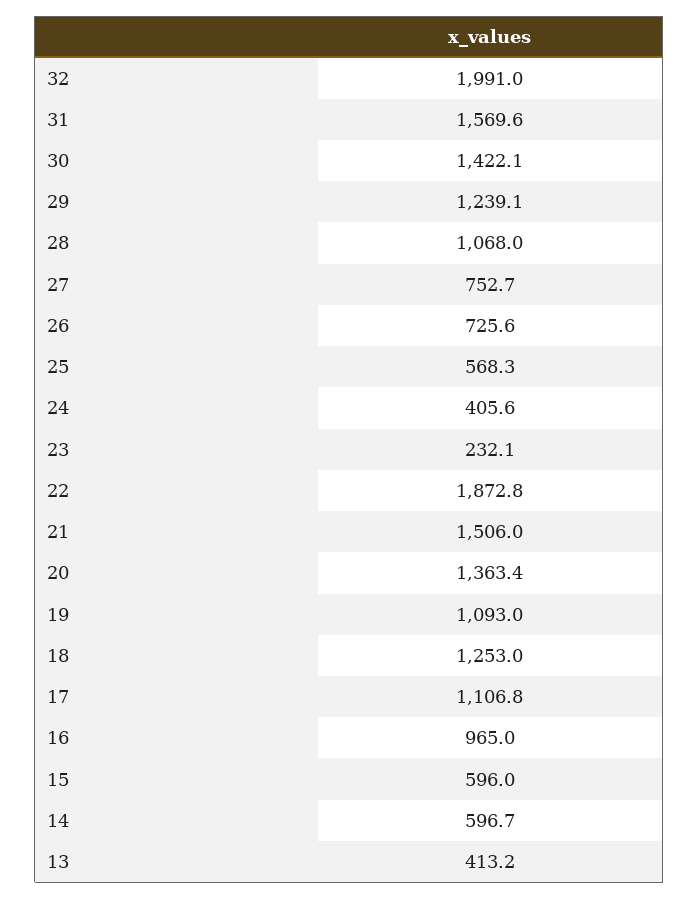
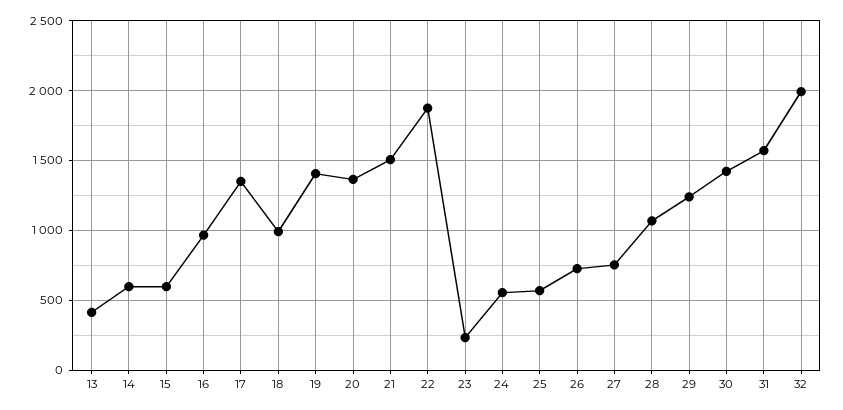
  {
    "32": 1991,
    "31": 1569.6,
    "30": 1422.1,
    "29": 1239.1,
    "28": 1068,
    "27": 752.7,
    "26": 725.6,
    "25": 568.3,
-   "24": 405.6,
+   "24": 550,
    "23": 232.1,
    "22": 1872.8,
    "21": 1506,
    "20": 1363.4,
-   "19": 1093,
+   "19": 1400,
-   "18": 1253,
+   "18": 1000,
-   "17": 1106.8,
+   "17": 1350,
    "16": 965,
    "15": 596,
    "14": 596.7,
    "13": 413.2
  }

